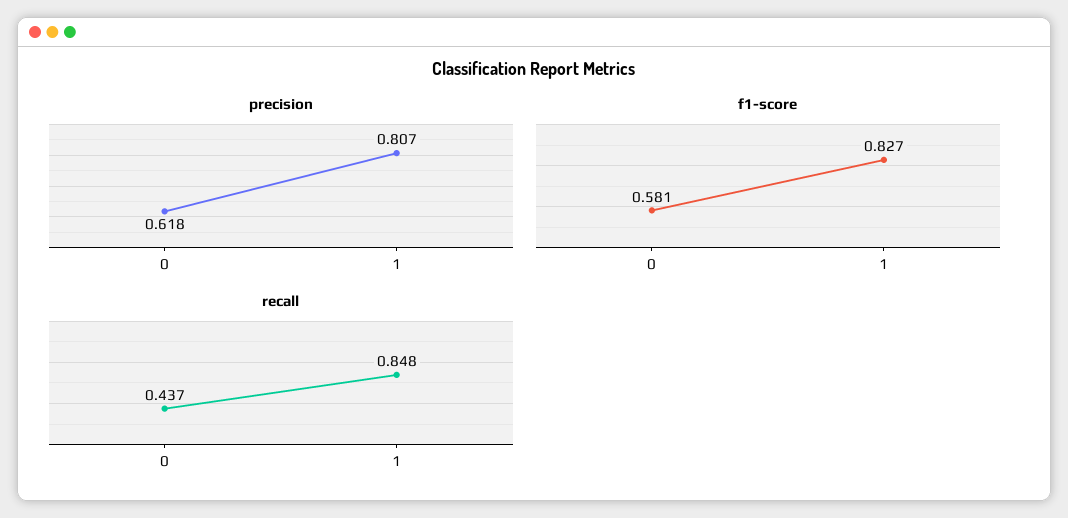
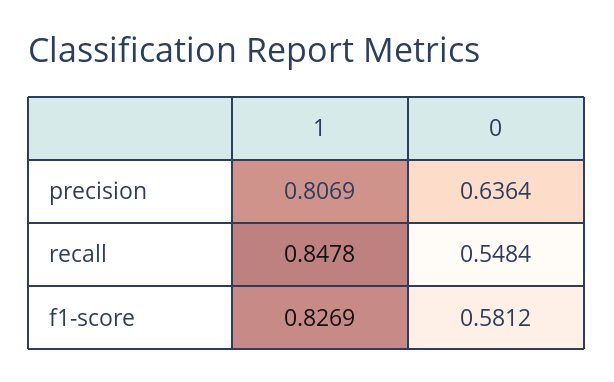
  {
    "precision": {
-     "0": 0.618,
+     "0": 0.6364,
      "1": 0.8069
    },
    "f1-score": {
      "0": 0.5812,
      "1": 0.8269
    },
    "recall": {
-     "0": 0.437,
+     "0": 0.5484,
      "1": 0.8478
    }
  }

